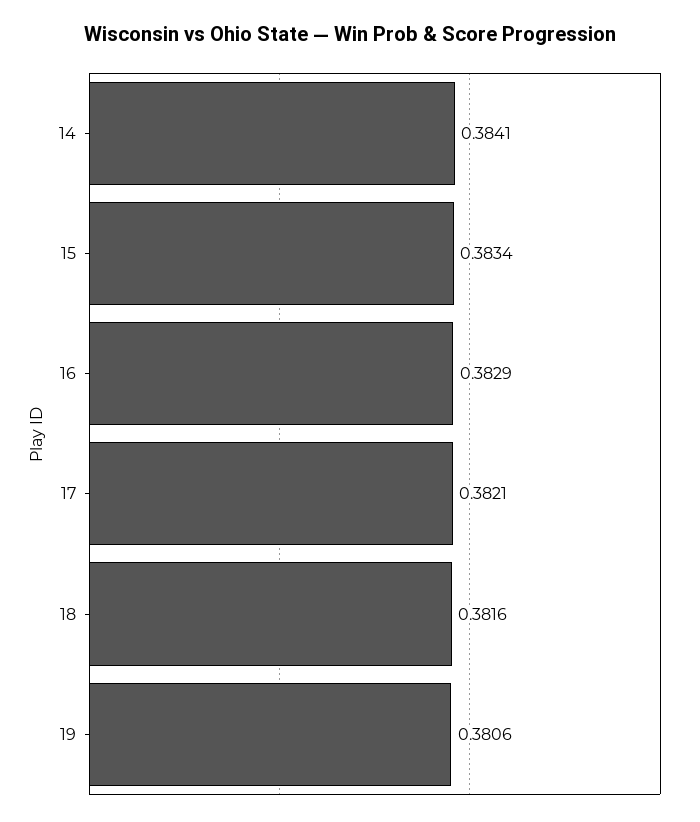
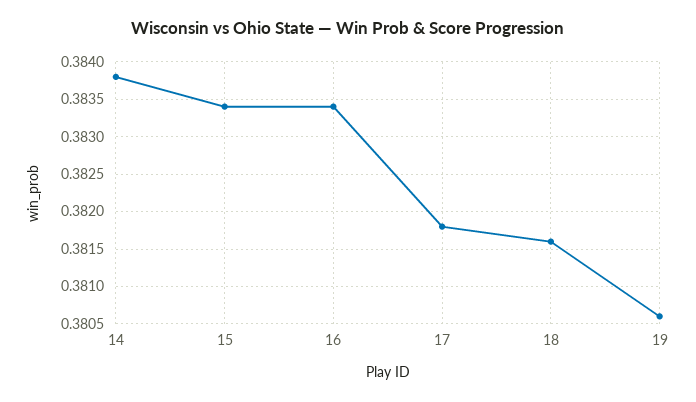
  {
-   "14": 0.3841,
+   "14": 0.3838,
    "15": 0.3834,
-   "16": 0.3829,
+   "16": 0.3834,
-   "17": 0.3821,
+   "17": 0.3818,
    "18": 0.3816,
    "19": 0.3806
  }

